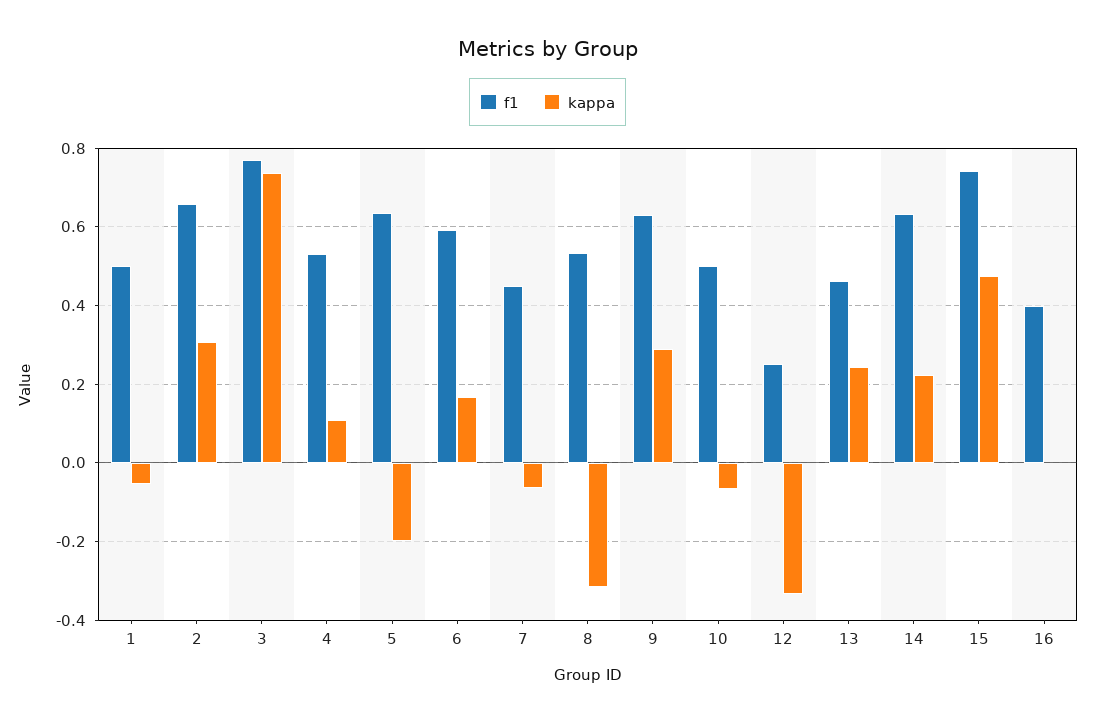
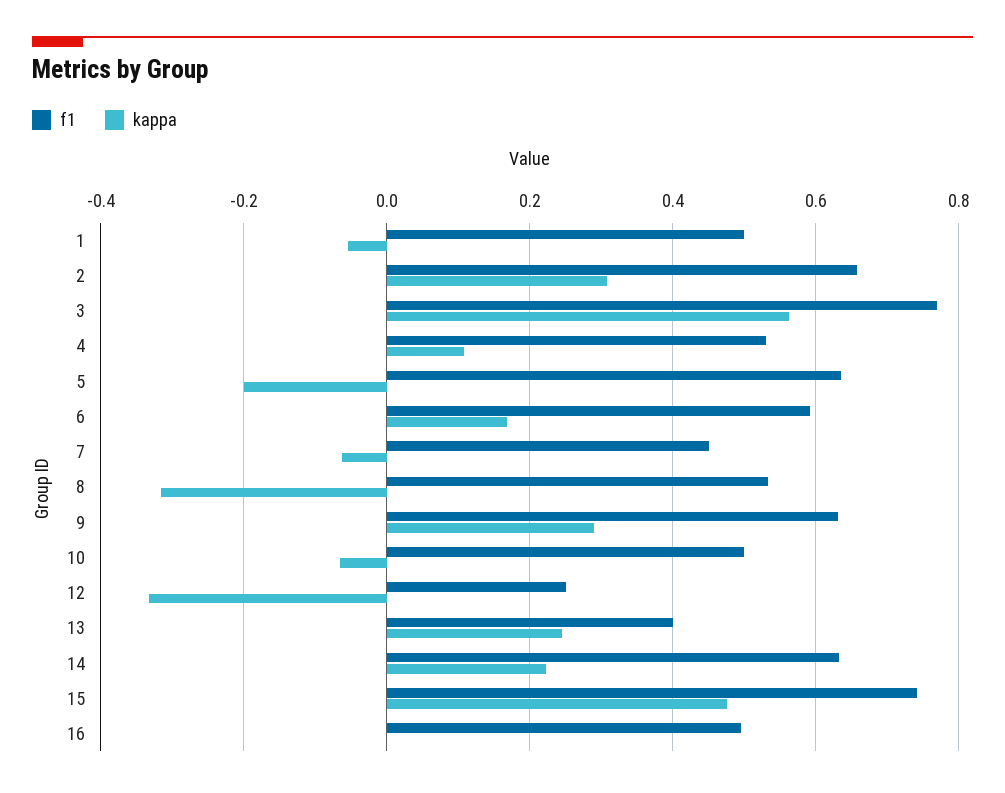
  {
    "f1": {
      "1": 0.5,
      "2": 0.66,
      "3": 0.76,
      "4": 0.52,
      "5": 0.64,
      "6": 0.6,
      "7": 0.46,
      "8": 0.54,
      "9": 0.64,
      "10": 0.5,
      "12": 0.26,
-     "13": 0.46,
+     "13": 0.4,
      "14": 0.64,
      "15": 0.74,
-     "16": 0.4
+     "16": 0.5
    },
    "kappa": {
      "1": -0.06,
      "2": 0.3,
-     "3": 0.74,
+     "3": 0.56,
      "4": 0.1,
      "5": -0.2,
      "6": 0.16,
      "7": -0.06,
      "8": -0.32,
      "9": 0.3,
      "10": -0.06,
      "12": -0.34,
      "13": 0.24,
      "14": 0.22,
      "15": 0.48,
      "16": 0
    }
  }

